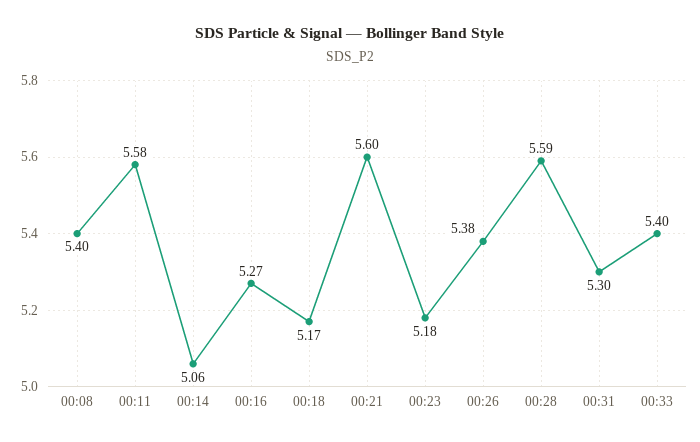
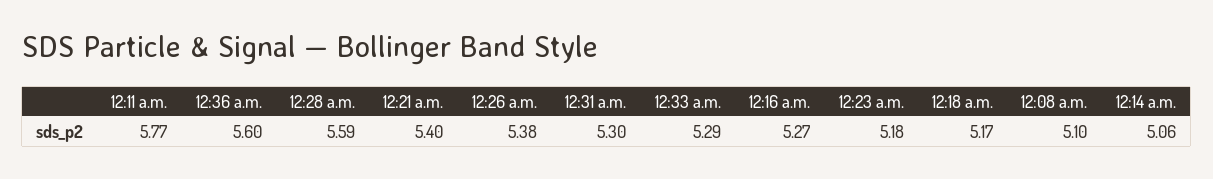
  {
-   "00:08": 5.4,
+   "00:08": 5.1,
-   "00:11": 5.58,
+   "00:11": 5.77,
    "00:14": 5.06,
    "00:16": 5.27,
    "00:18": 5.17,
-   "00:21": 5.6,
+   "00:21": 5.4,
    "00:23": 5.18,
    "00:26": 5.38,
    "00:28": 5.59,
    "00:31": 5.3,
-   "00:33": 5.4
+   "00:33": 5.29,
+   "12:36 a.m.": 5.6
  }

